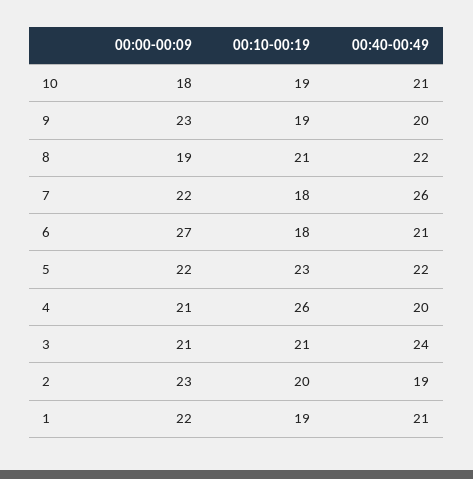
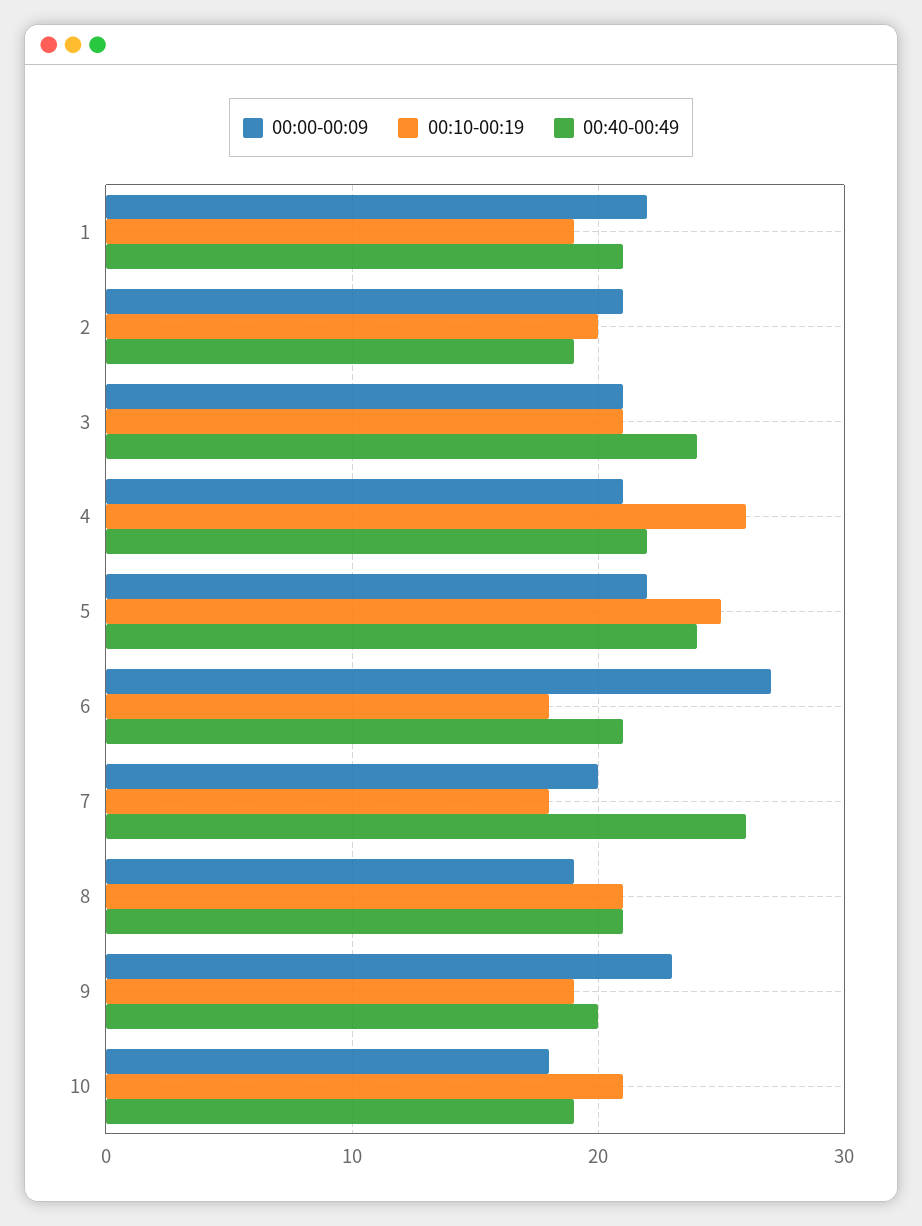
  {
    "00:00-00:09": {
      "10": 18,
      "9": 23,
      "8": 19,
-     "7": 22,
+     "7": 20,
      "6": 27,
      "5": 22,
      "4": 21,
      "3": 21,
-     "2": 23,
+     "2": 21,
      "1": 22
    },
    "00:10-00:19": {
-     "10": 19,
+     "10": 21,
      "9": 19,
      "8": 21,
      "7": 18,
      "6": 18,
-     "5": 23,
+     "5": 25,
      "4": 26,
      "3": 21,
      "2": 20,
      "1": 19
    },
    "00:40-00:49": {
-     "10": 21,
+     "10": 19,
      "9": 20,
-     "8": 22,
+     "8": 21,
      "7": 26,
      "6": 21,
-     "5": 22,
+     "5": 24,
-     "4": 20,
+     "4": 22,
      "3": 24,
      "2": 19,
      "1": 21
    }
  }

